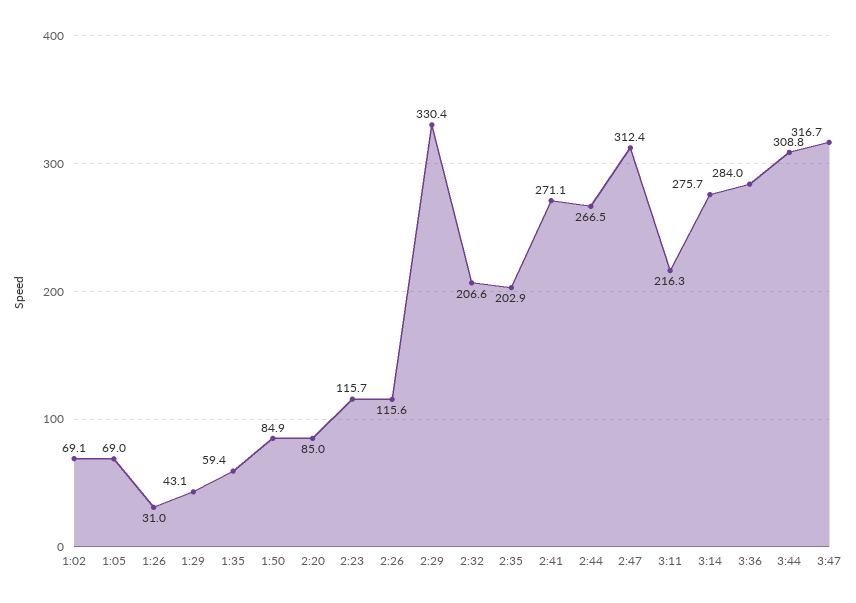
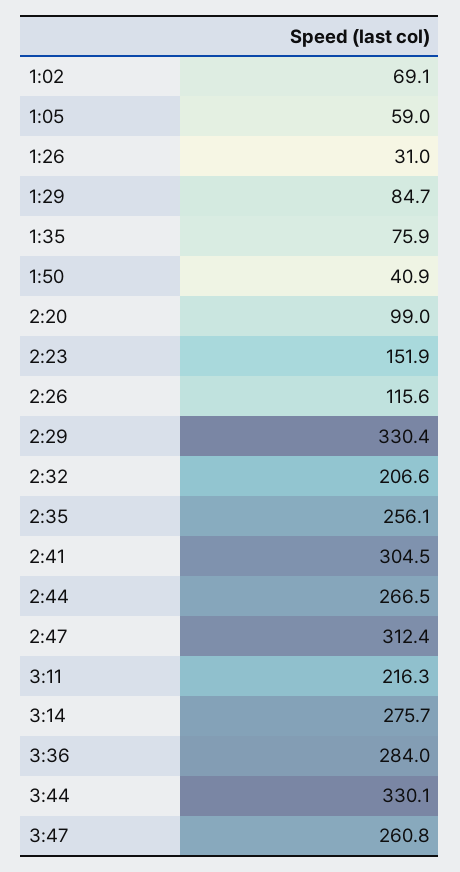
  {
    "1:02": 69.1,
-   "1:05": 69,
+   "1:05": 59,
    "1:26": 31,
-   "1:29": 43.1,
+   "1:29": 84.7,
-   "1:35": 59.4,
+   "1:35": 75.9,
-   "1:50": 84.9,
+   "1:50": 40.9,
-   "2:20": 85,
+   "2:20": 99,
-   "2:23": 115.7,
+   "2:23": 151.9,
    "2:26": 115.6,
    "2:29": 330.4,
    "2:32": 206.6,
-   "2:35": 202.9,
+   "2:35": 256.1,
-   "2:41": 271.1,
+   "2:41": 304.5,
    "2:44": 266.5,
    "2:47": 312.4,
    "3:11": 216.3,
    "3:14": 275.7,
    "3:36": 284,
-   "3:44": 308.8,
+   "3:44": 330.1,
-   "3:47": 316.7
+   "3:47": 260.8
  }

